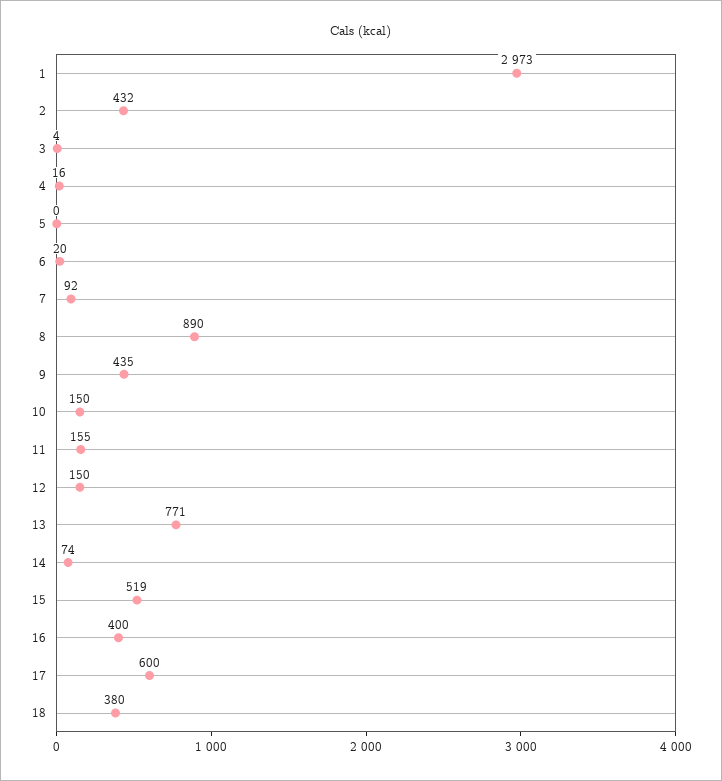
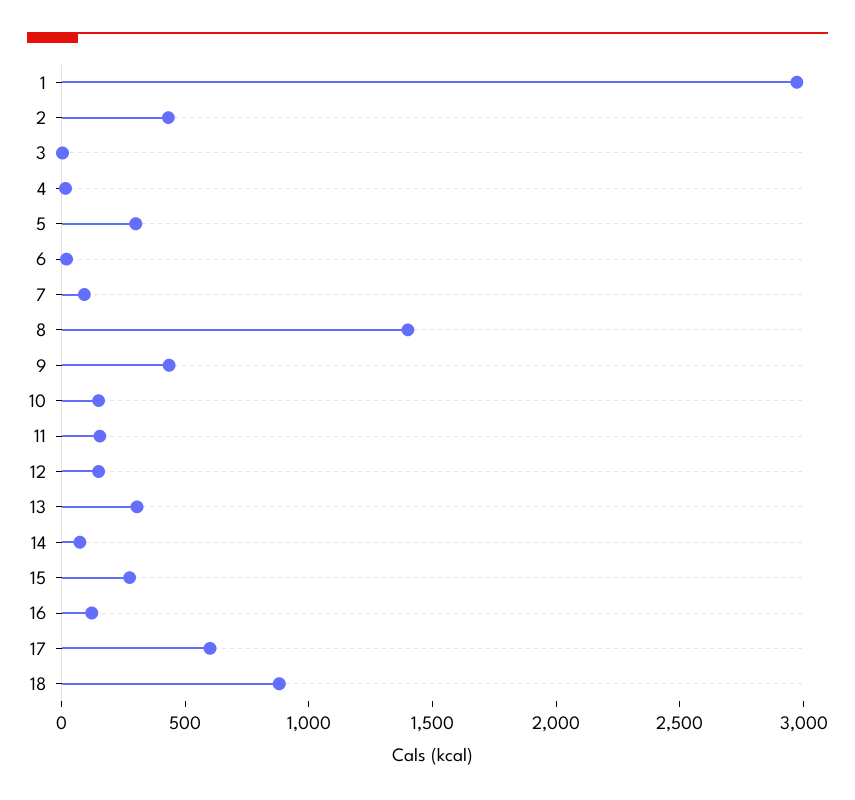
  {
    "1": 2973,
    "2": 432,
    "3": 4,
    "4": 16,
-   "5": 0,
+   "5": 300,
    "6": 20,
    "7": 92,
-   "8": 890,
+   "8": 1400,
    "9": 435,
    "10": 150,
    "11": 155,
    "12": 150,
-   "13": 771,
+   "13": 300,
    "14": 74,
-   "15": 519,
+   "15": 300,
-   "16": 400,
+   "16": 100,
    "17": 600,
-   "18": 380
+   "18": 900
  }

